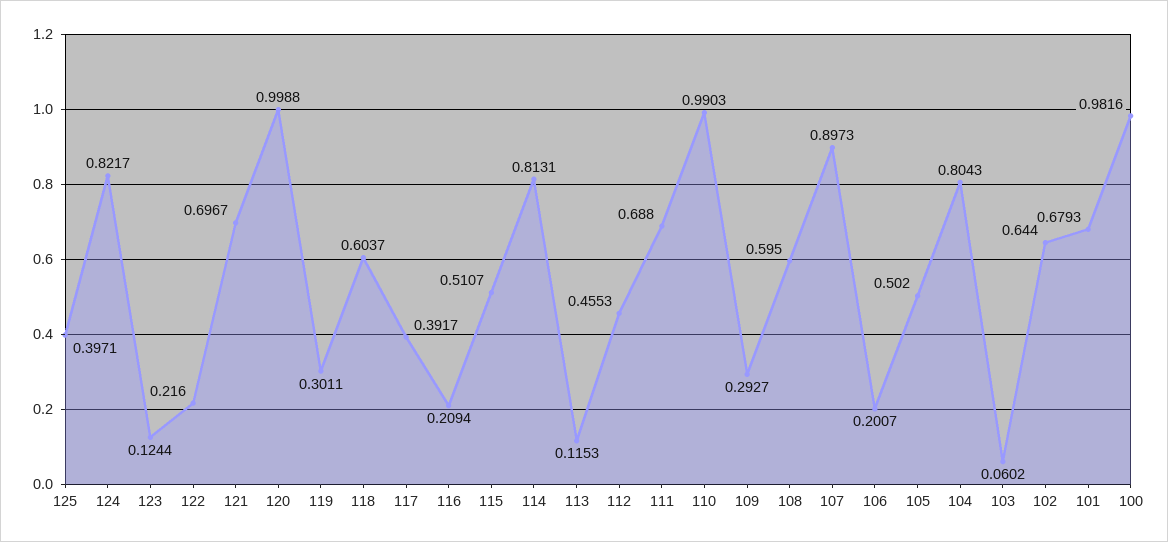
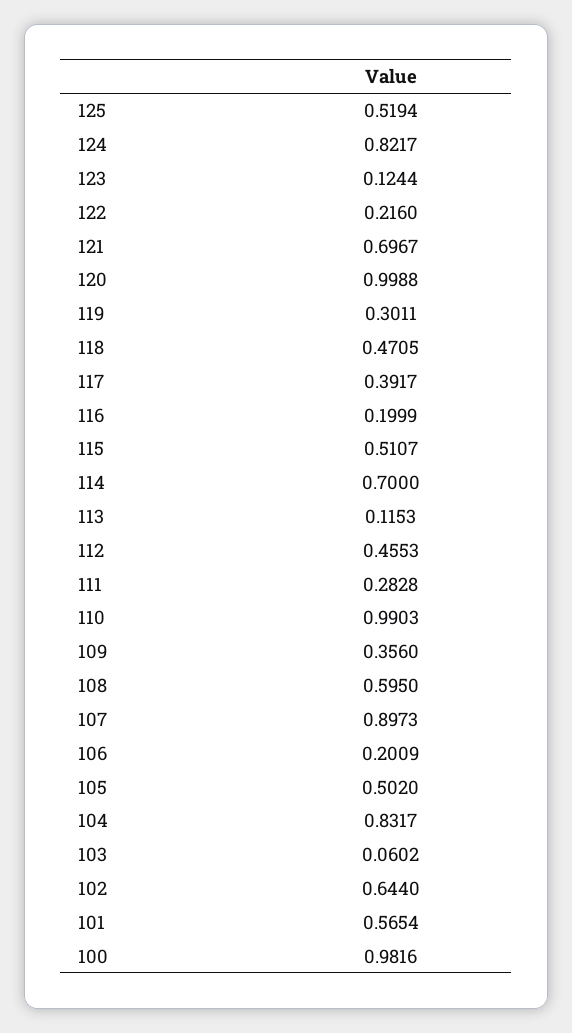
  {
-   "125": 0.3971,
+   "125": 0.5194,
    "124": 0.8217,
    "123": 0.1244,
    "122": 0.216,
    "121": 0.6967,
    "120": 0.9988,
    "119": 0.3011,
-   "118": 0.6037,
+   "118": 0.4705,
    "117": 0.3917,
-   "116": 0.2094,
+   "116": 0.1999,
    "115": 0.5107,
-   "114": 0.8131,
+   "114": 0.7,
    "113": 0.1153,
    "112": 0.4553,
-   "111": 0.688,
+   "111": 0.2828,
    "110": 0.9903,
-   "109": 0.2927,
+   "109": 0.356,
    "108": 0.595,
    "107": 0.8973,
-   "106": 0.2007,
+   "106": 0.2009,
    "105": 0.502,
-   "104": 0.8043,
+   "104": 0.8317,
    "103": 0.0602,
    "102": 0.644,
-   "101": 0.6793,
+   "101": 0.5654,
    "100": 0.9816
  }

